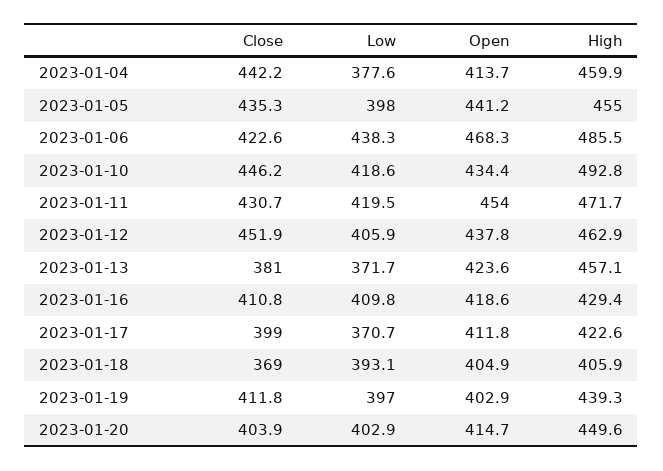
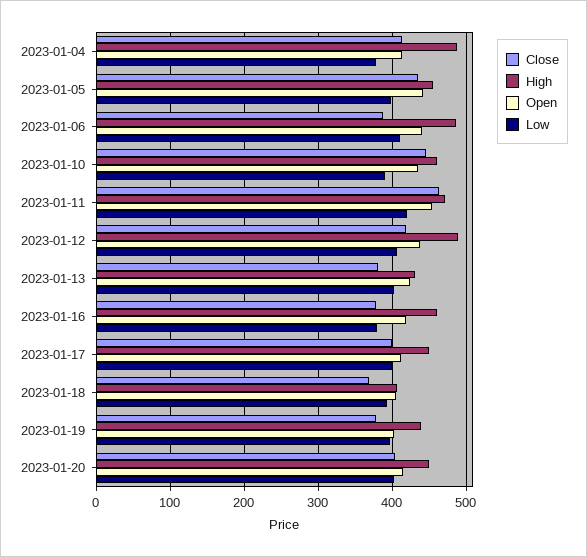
  {
    "Close": {
-     "2023-01-04": 442.2,
+     "2023-01-04": 410,
      "2023-01-05": 435.3,
-     "2023-01-06": 422.6,
+     "2023-01-06": 390,
      "2023-01-10": 446.2,
-     "2023-01-11": 430.7,
+     "2023-01-11": 460,
-     "2023-01-12": 451.9,
+     "2023-01-12": 420,
      "2023-01-13": 381,
-     "2023-01-16": 410.8,
+     "2023-01-16": 380,
      "2023-01-17": 399,
      "2023-01-18": 369,
-     "2023-01-19": 411.8,
+     "2023-01-19": 380,
      "2023-01-20": 403.9
    },
    "Low": {
      "2023-01-04": 377.6,
      "2023-01-05": 398,
-     "2023-01-06": 438.3,
+     "2023-01-06": 410,
-     "2023-01-10": 418.6,
+     "2023-01-10": 390,
      "2023-01-11": 419.5,
      "2023-01-12": 405.9,
-     "2023-01-13": 371.7,
+     "2023-01-13": 400,
-     "2023-01-16": 409.8,
+     "2023-01-16": 380,
-     "2023-01-17": 370.7,
+     "2023-01-17": 400,
      "2023-01-18": 393.1,
      "2023-01-19": 397,
      "2023-01-20": 402.9
    },
    "Open": {
      "2023-01-04": 413.7,
      "2023-01-05": 441.2,
-     "2023-01-06": 468.3,
+     "2023-01-06": 440,
      "2023-01-10": 434.4,
      "2023-01-11": 454,
      "2023-01-12": 437.8,
      "2023-01-13": 423.6,
      "2023-01-16": 418.6,
      "2023-01-17": 411.8,
      "2023-01-18": 404.9,
      "2023-01-19": 402.9,
      "2023-01-20": 414.7
    },
    "High": {
-     "2023-01-04": 459.9,
+     "2023-01-04": 490,
      "2023-01-05": 455,
      "2023-01-06": 485.5,
-     "2023-01-10": 492.8,
+     "2023-01-10": 460,
      "2023-01-11": 471.7,
-     "2023-01-12": 462.9,
+     "2023-01-12": 490,
-     "2023-01-13": 457.1,
+     "2023-01-13": 430,
-     "2023-01-16": 429.4,
+     "2023-01-16": 460,
-     "2023-01-17": 422.6,
+     "2023-01-17": 450,
      "2023-01-18": 405.9,
      "2023-01-19": 439.3,
      "2023-01-20": 449.6
    }
  }

